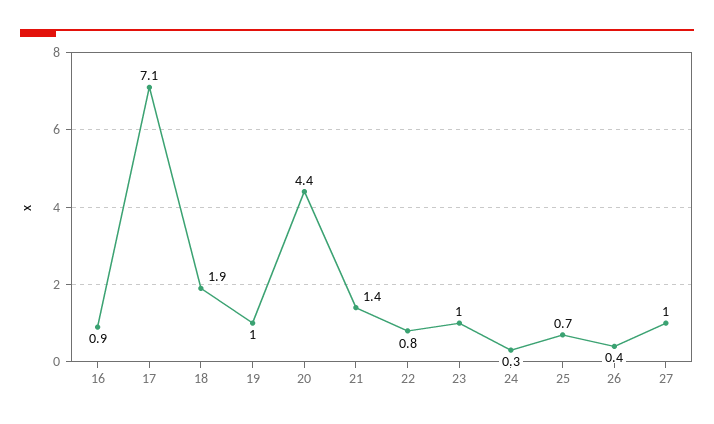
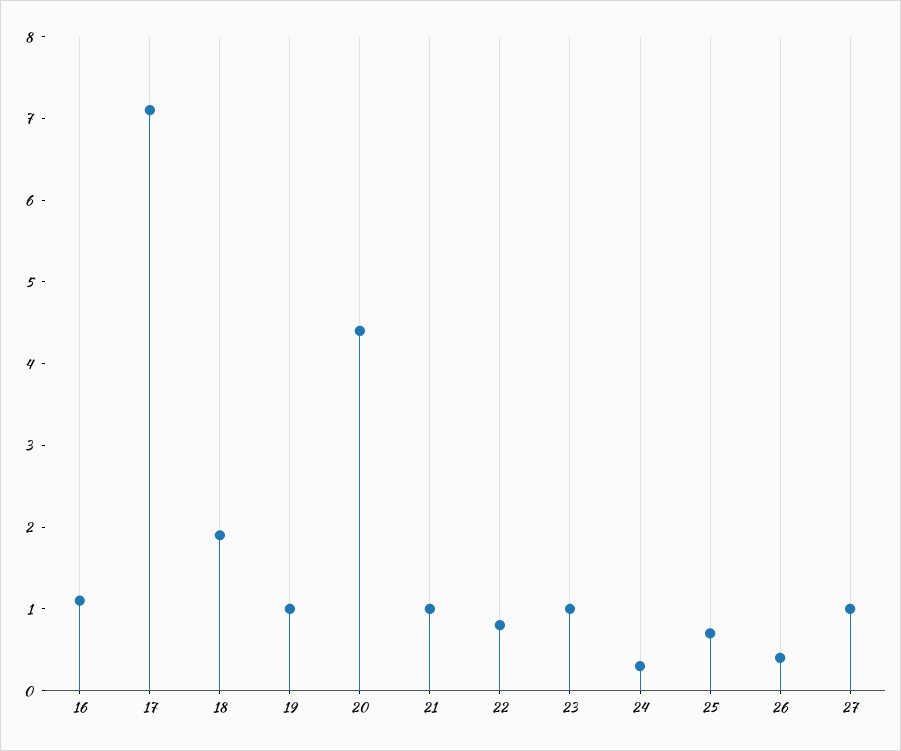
  {
-   "16": 0.9,
+   "16": 1.1,
    "17": 7.1,
    "18": 1.9,
    "19": 1,
    "20": 4.4,
-   "21": 1.4,
+   "21": 1,
    "22": 0.8,
    "23": 1,
    "24": 0.3,
    "25": 0.7,
    "26": 0.4,
    "27": 1
  }

